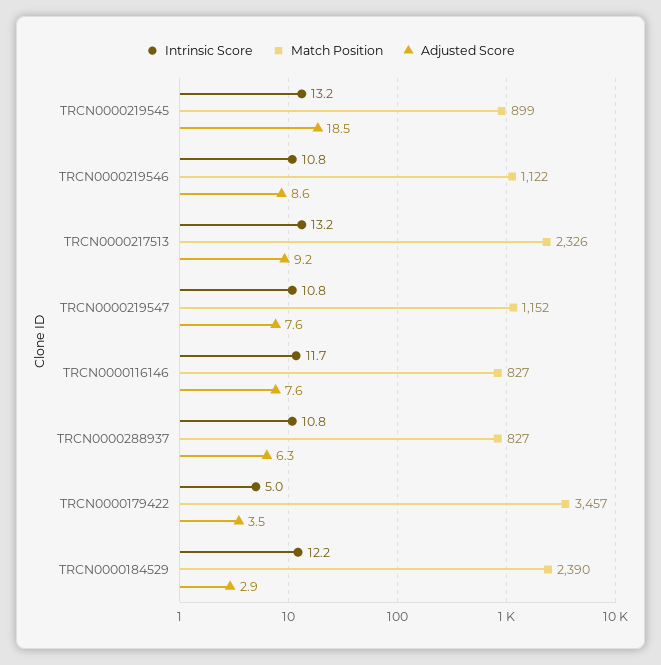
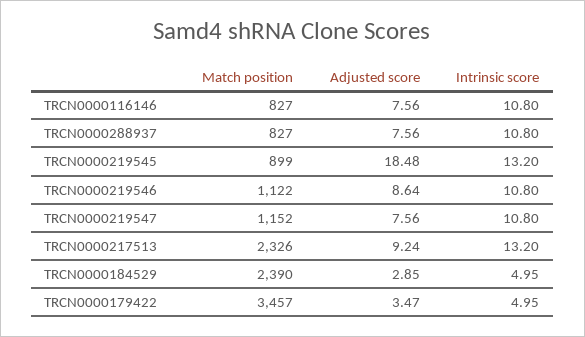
  {
    "Intrinsic Score": {
      "TRCN0000219545": 13.2,
      "TRCN0000219546": 10.8,
      "TRCN0000217513": 13.2,
      "TRCN0000219547": 10.8,
-     "TRCN0000116146": 11.7,
+     "TRCN0000116146": 10.8,
      "TRCN0000288937": 10.8,
      "TRCN0000179422": 4.95,
-     "TRCN0000184529": 12.2
+     "TRCN0000184529": 4.95
    },
    "Match Position": {
      "TRCN0000219545": 899,
      "TRCN0000219546": 1122,
      "TRCN0000217513": 2326,
      "TRCN0000219547": 1152,
      "TRCN0000116146": 827,
      "TRCN0000288937": 827,
      "TRCN0000179422": 3457,
      "TRCN0000184529": 2390
    },
    "Adjusted Score": {
      "TRCN0000219545": 18.48,
      "TRCN0000219546": 8.64,
      "TRCN0000217513": 9.24,
      "TRCN0000219547": 7.56,
      "TRCN0000116146": 7.56,
-     "TRCN0000288937": 6.3,
+     "TRCN0000288937": 7.56,
      "TRCN0000179422": 3.47,
      "TRCN0000184529": 2.85
    }
  }

